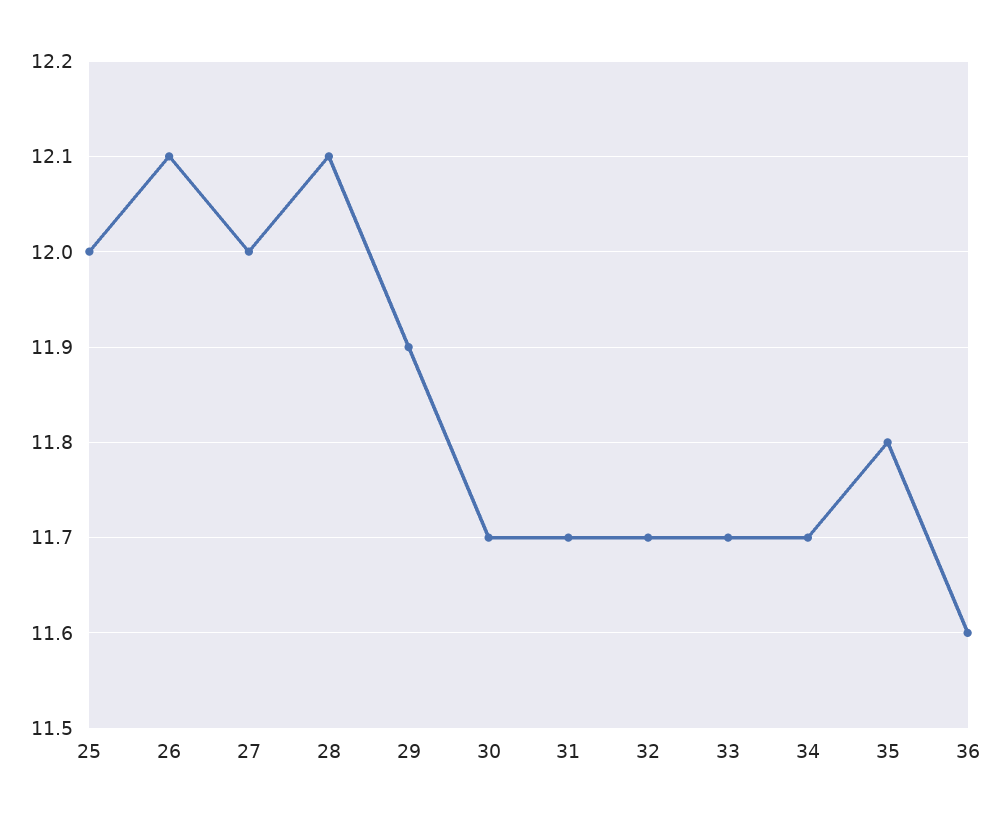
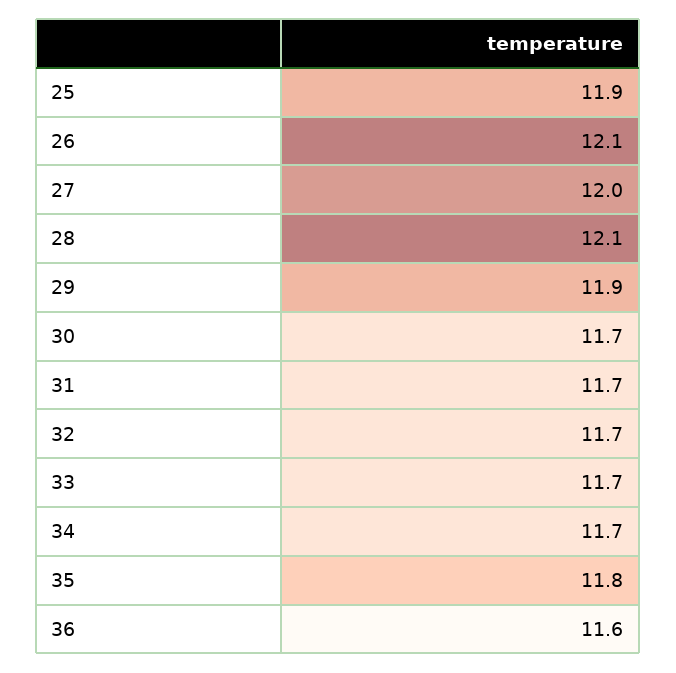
  {
-   "25": 12,
+   "25": 11.9,
    "26": 12.1,
    "27": 12,
    "28": 12.1,
    "29": 11.9,
    "30": 11.7,
    "31": 11.7,
    "32": 11.7,
    "33": 11.7,
    "34": 11.7,
    "35": 11.8,
    "36": 11.6
  }

